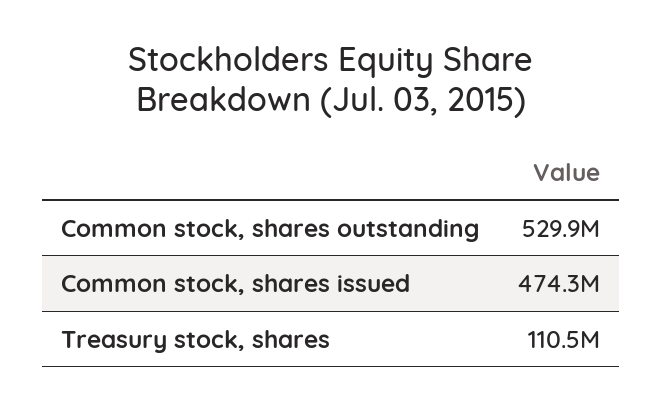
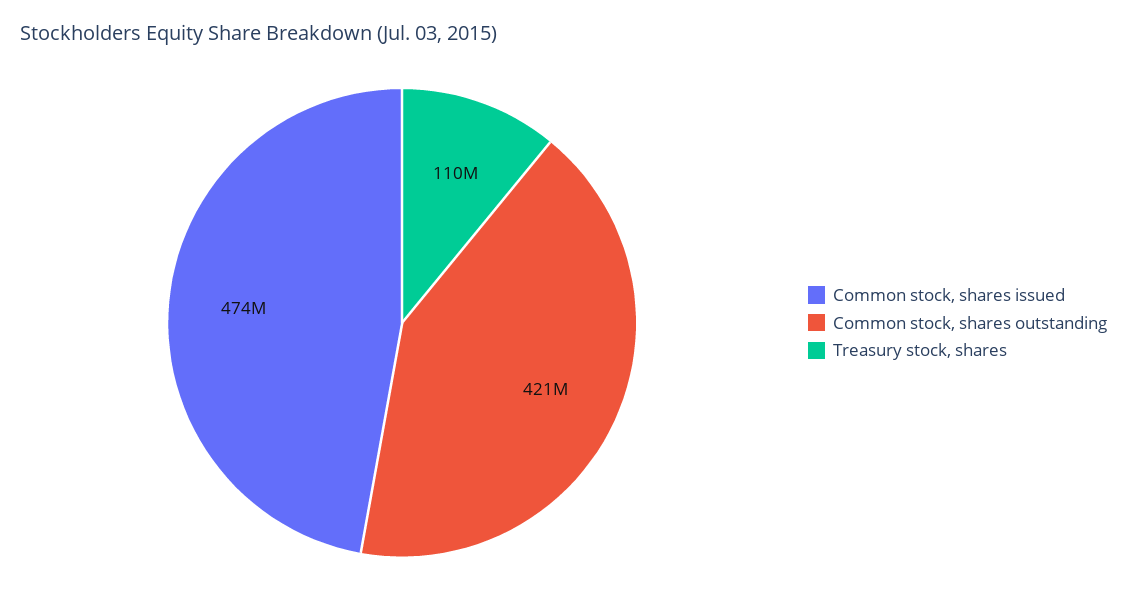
  {
-   "Common stock, shares outstanding": 529900000,
+   "Common stock, shares outstanding": 421000000,
    "Common stock, shares issued": 474300000,
    "Treasury stock, shares": 110500000
  }

